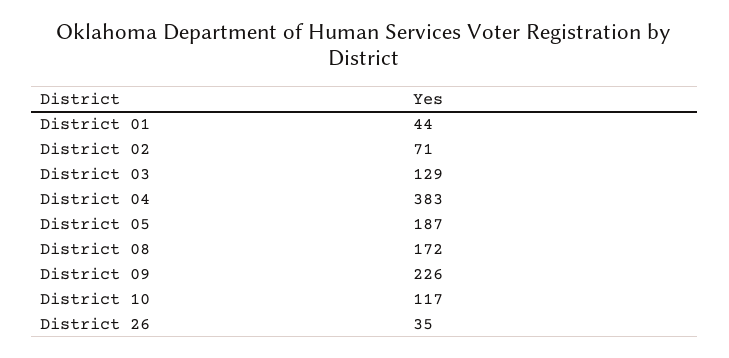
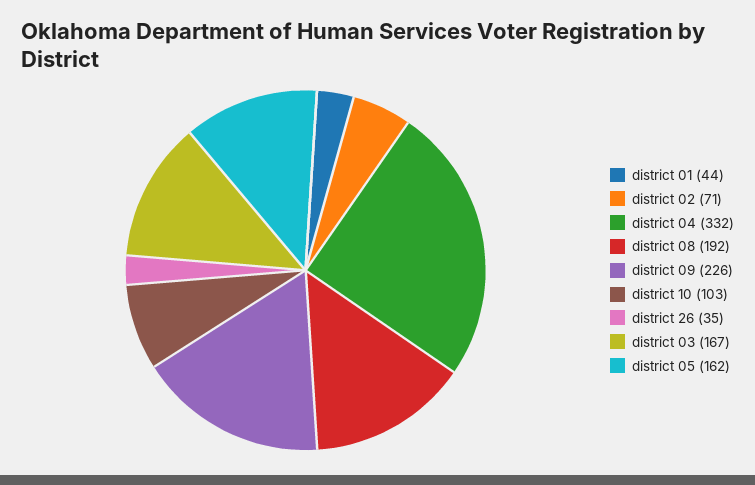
  {
    "District 01": 44,
    "District 02": 71,
-   "District 03": 129,
+   "District 03": 167,
-   "District 04": 383,
+   "District 04": 332,
-   "District 05": 187,
+   "District 05": 162,
-   "District 08": 172,
+   "District 08": 192,
    "District 09": 226,
-   "District 10": 117,
+   "District 10": 103,
    "District 26": 35
  }

